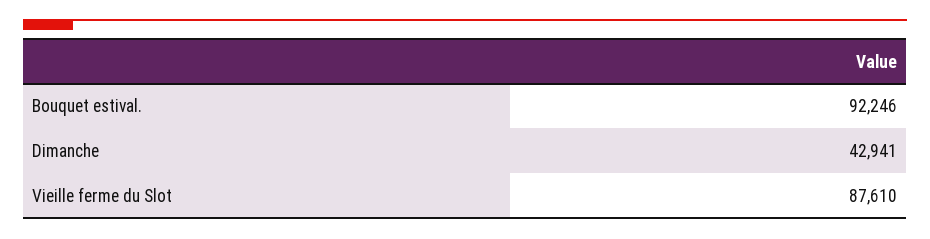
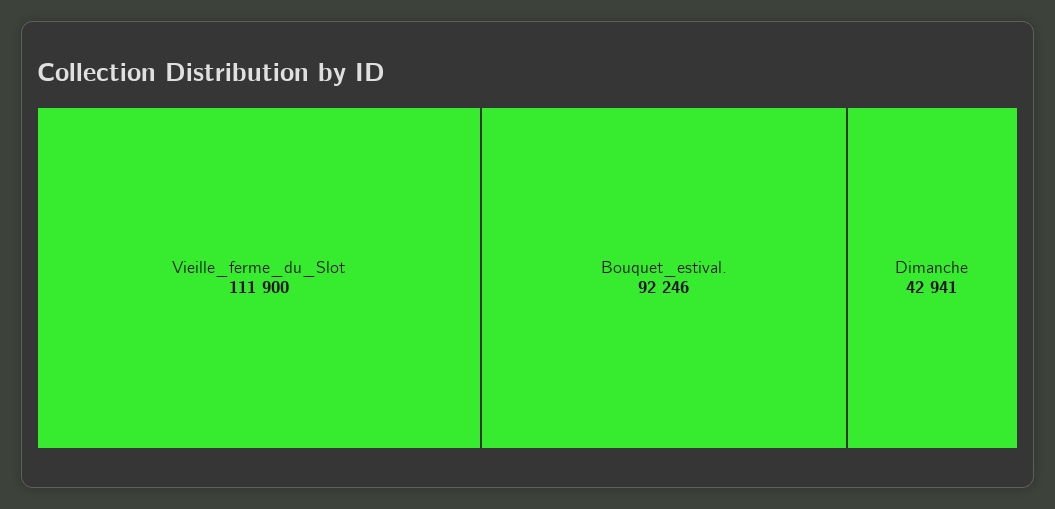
  {
    "Bouquet estival.": 92246,
    "Dimanche": 42941,
-   "Vieille ferme du Slot": 87610
+   "Vieille ferme du Slot": 111900
  }

